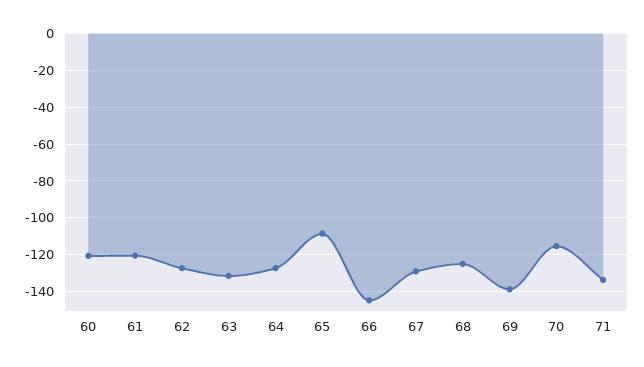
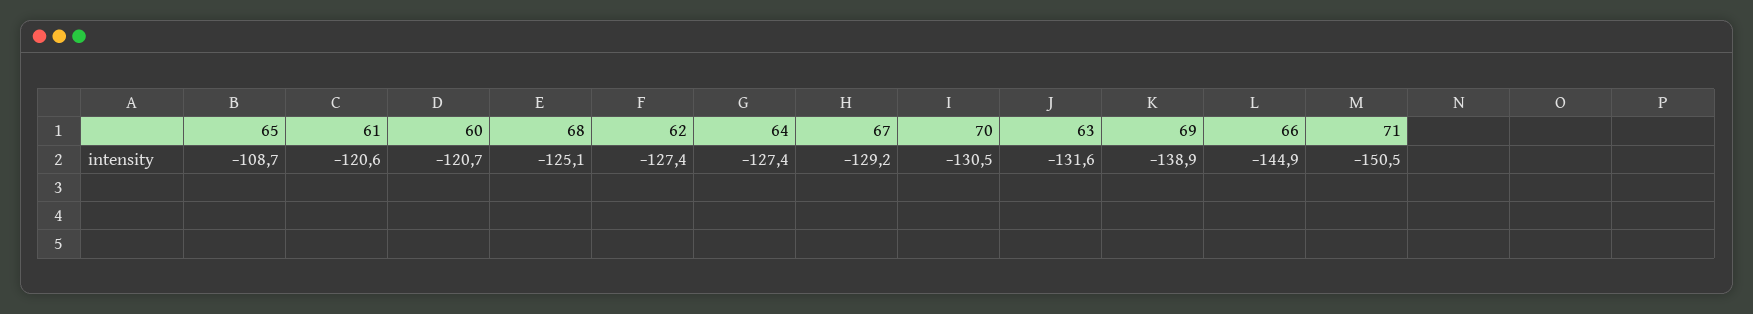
  {
    "60": -120.7,
    "61": -120.6,
    "62": -127.4,
    "63": -131.6,
    "64": -127.4,
    "65": -108.7,
    "66": -144.9,
    "67": -129.2,
    "68": -125.1,
    "69": -138.9,
-   "70": -115,
+   "70": -130.5,
-   "71": -135
+   "71": -150.5
  }

